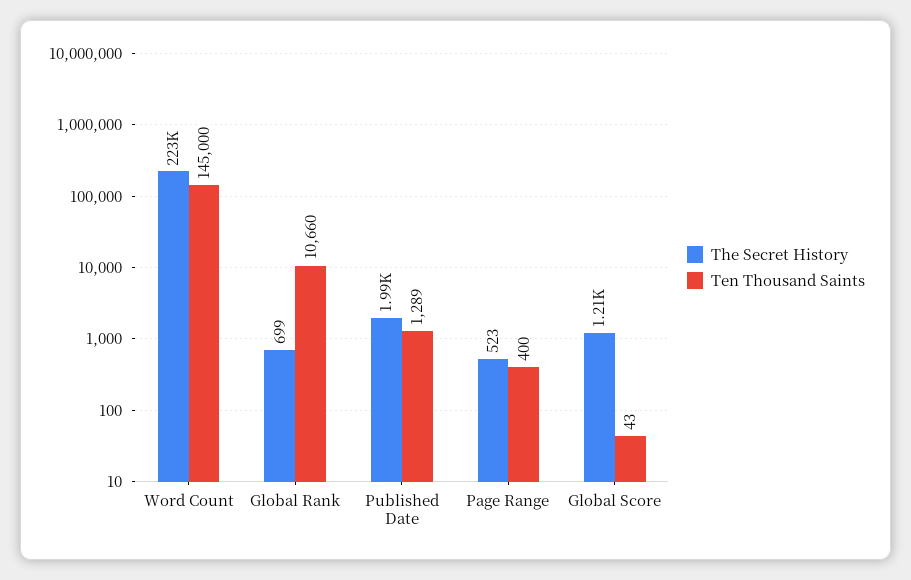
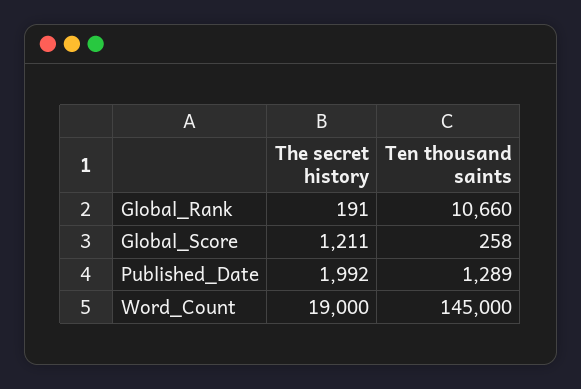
  {
    "The Secret History": {
-     "Word Count": 223000,
+     "Word Count": 19000,
-     "Global Rank": 699,
+     "Global Rank": 191,
      "Published Date": 1992,
-     "Page Range": 523,
      "Global Score": 1211
    },
    "Ten Thousand Saints": {
      "Word Count": 145000,
      "Global Rank": 10660,
      "Published Date": 1289,
-     "Page Range": 400,
-     "Global Score": 43
+     "Global Score": 258
    }
  }

